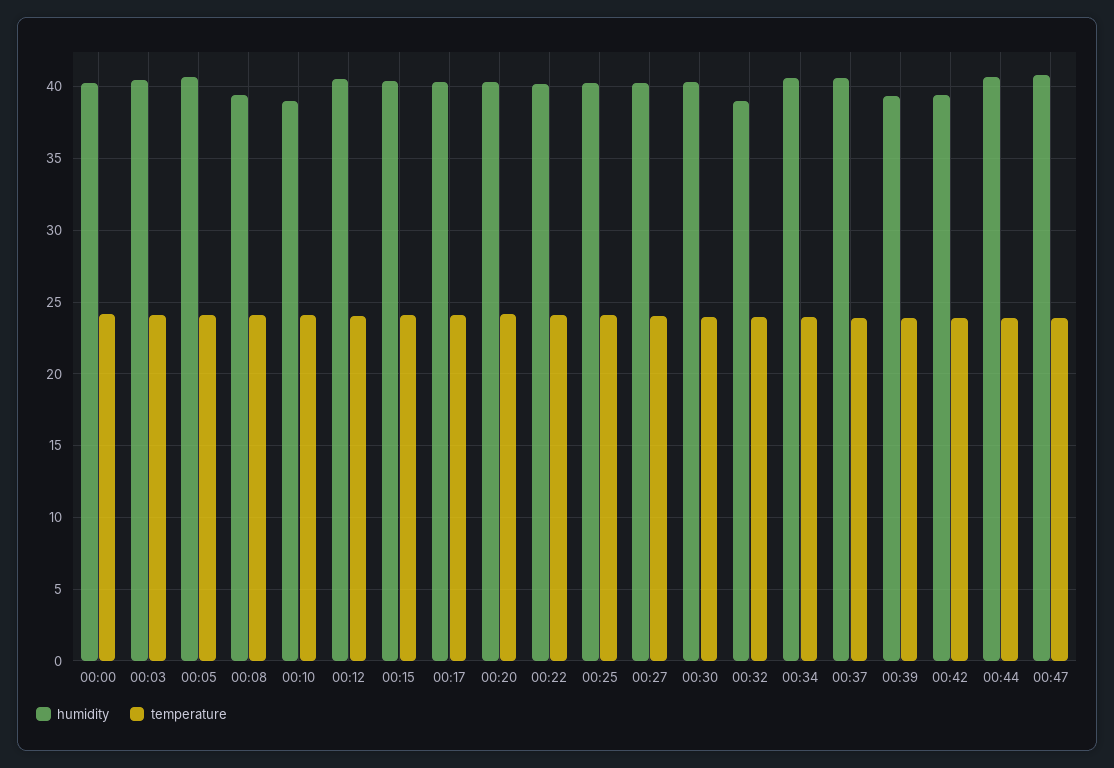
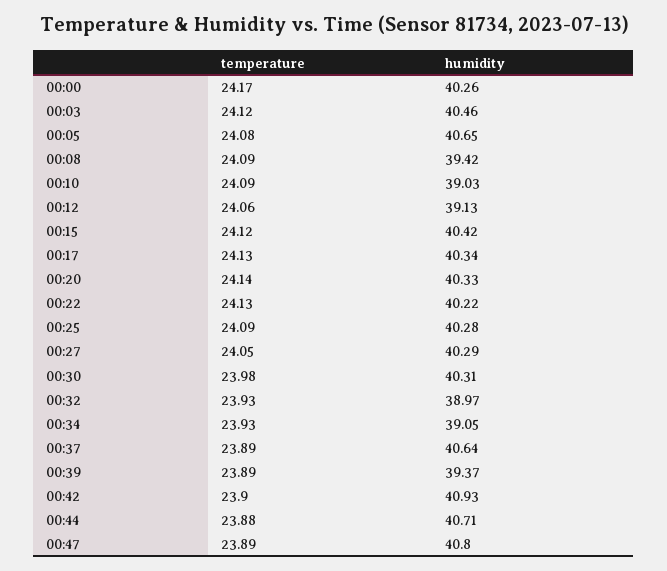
  {
    "humidity": {
      "00:00": 40.26,
      "00:03": 40.46,
      "00:05": 40.65,
      "00:08": 39.42,
      "00:10": 39.03,
-     "00:12": 40.5,
+     "00:12": 39.13,
      "00:15": 40.42,
      "00:17": 40.34,
      "00:20": 40.33,
      "00:22": 40.22,
      "00:25": 40.28,
      "00:27": 40.29,
      "00:30": 40.31,
      "00:32": 38.97,
-     "00:34": 40.5,
+     "00:34": 39.05,
      "00:37": 40.64,
      "00:39": 39.37,
-     "00:42": 39.5,
+     "00:42": 40.93,
      "00:44": 40.71,
      "00:47": 40.8
    },
    "temperature": {
      "00:00": 24.17,
      "00:03": 24.12,
      "00:05": 24.08,
      "00:08": 24.09,
      "00:10": 24.09,
      "00:12": 24.06,
      "00:15": 24.12,
      "00:17": 24.13,
      "00:20": 24.14,
      "00:22": 24.13,
      "00:25": 24.09,
      "00:27": 24.05,
      "00:30": 23.98,
      "00:32": 23.93,
      "00:34": 23.93,
      "00:37": 23.89,
      "00:39": 23.89,
      "00:42": 23.9,
      "00:44": 23.88,
      "00:47": 23.89
    }
  }

